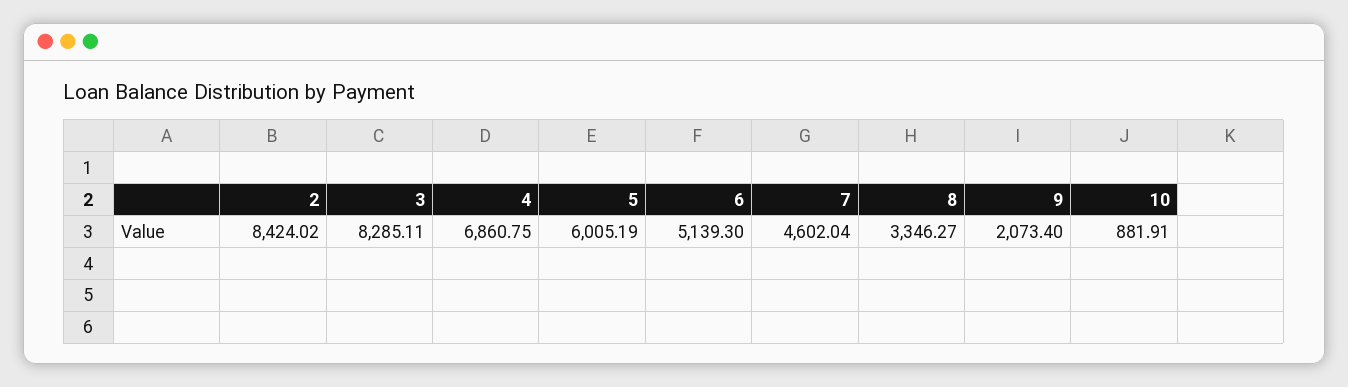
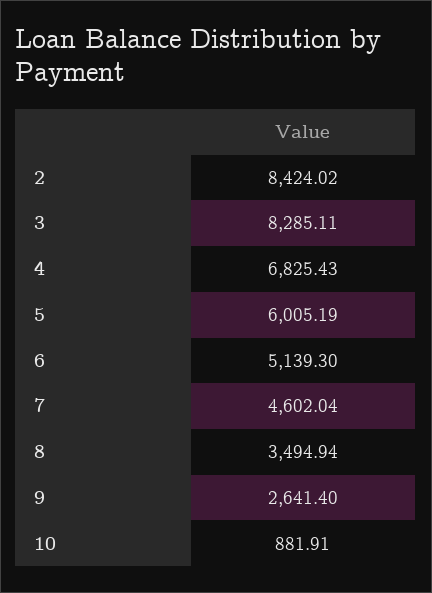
  {
    "2": 8424.02,
    "3": 8285.11,
-   "4": 6860.75,
+   "4": 6825.43,
    "5": 6005.19,
    "6": 5139.3,
    "7": 4602.04,
-   "8": 3346.27,
+   "8": 3494.94,
-   "9": 2073.4,
+   "9": 2641.4,
    "10": 881.91
  }

